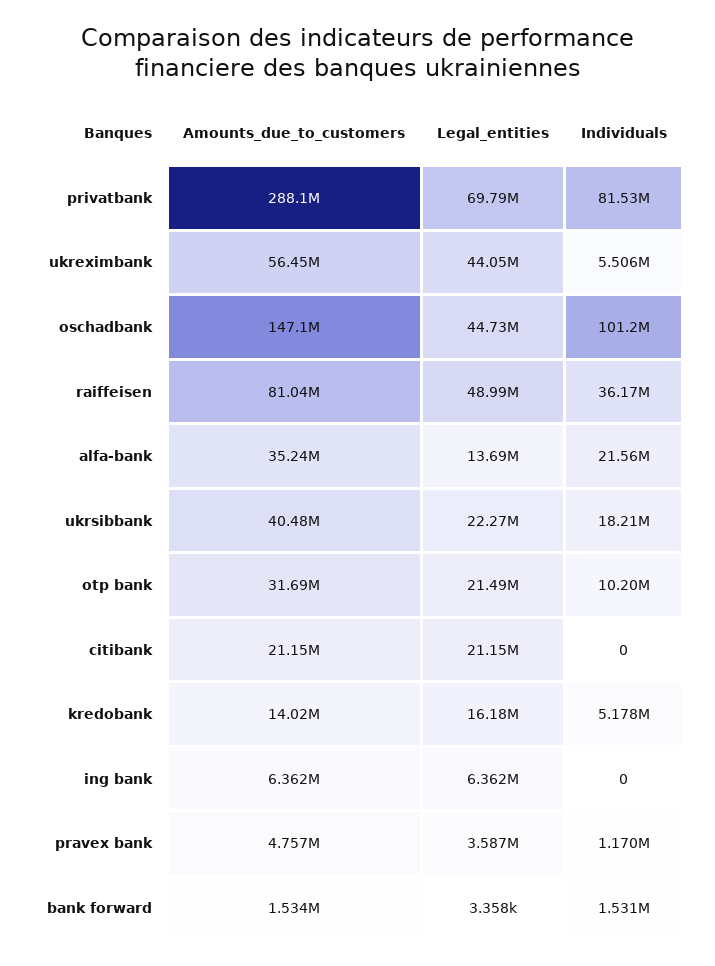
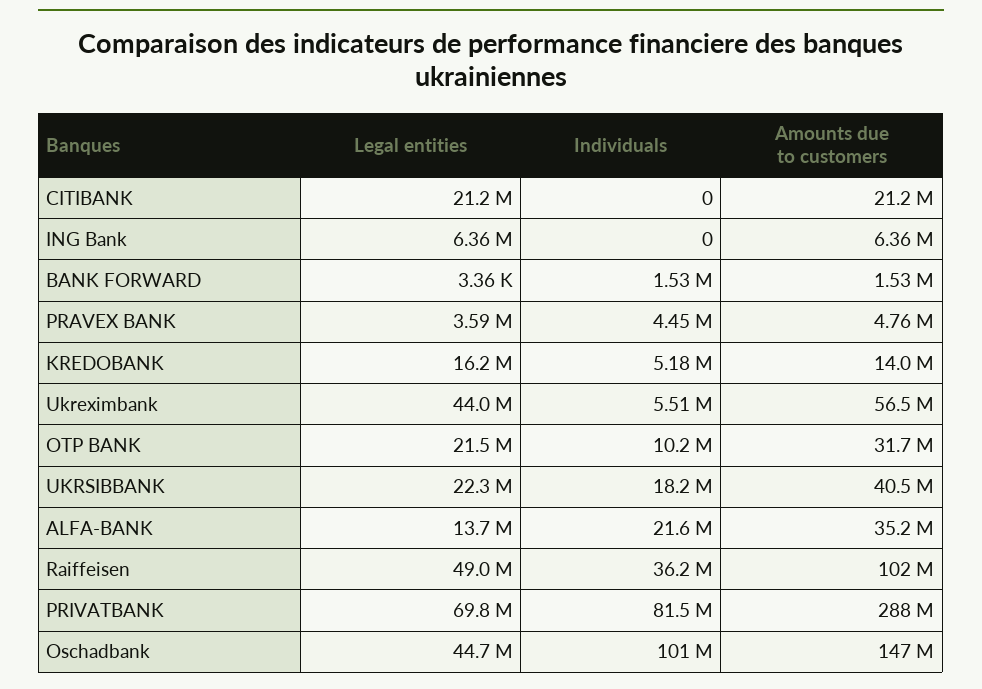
  {
    "Amounts_due_to_customers": {
      "privatbank": 288100000,
      "ukreximbank": 56450000,
      "oschadbank": 147100000,
-     "raiffeisen": 81040000,
+     "raiffeisen": 102000000,
      "alfa-bank": 35240000,
      "ukrsibbank": 40480000,
      "otp bank": 31690000,
      "citibank": 21150000,
      "kredobank": 14020000,
      "ing bank": 6362000,
      "pravex bank": 4757000,
      "bank forward": 1534000
    },
    "Legal_entities": {
      "privatbank": 69790000,
      "ukreximbank": 44050000,
      "oschadbank": 44730000,
      "raiffeisen": 48990000,
      "alfa-bank": 13690000,
      "ukrsibbank": 22270000,
      "otp bank": 21490000,
      "citibank": 21150000,
      "kredobank": 16180000,
      "ing bank": 6362000,
      "pravex bank": 3587000,
      "bank forward": 3358
    },
    "Individuals": {
      "privatbank": 81530000,
      "ukreximbank": 5506000,
      "oschadbank": 101200000,
      "raiffeisen": 36170000,
      "alfa-bank": 21560000,
      "ukrsibbank": 18210000,
      "otp bank": 10200000,
      "citibank": 0,
      "kredobank": 5178000,
      "ing bank": 0,
-     "pravex bank": 1170000,
+     "pravex bank": 4450000,
      "bank forward": 1531000
    }
  }

